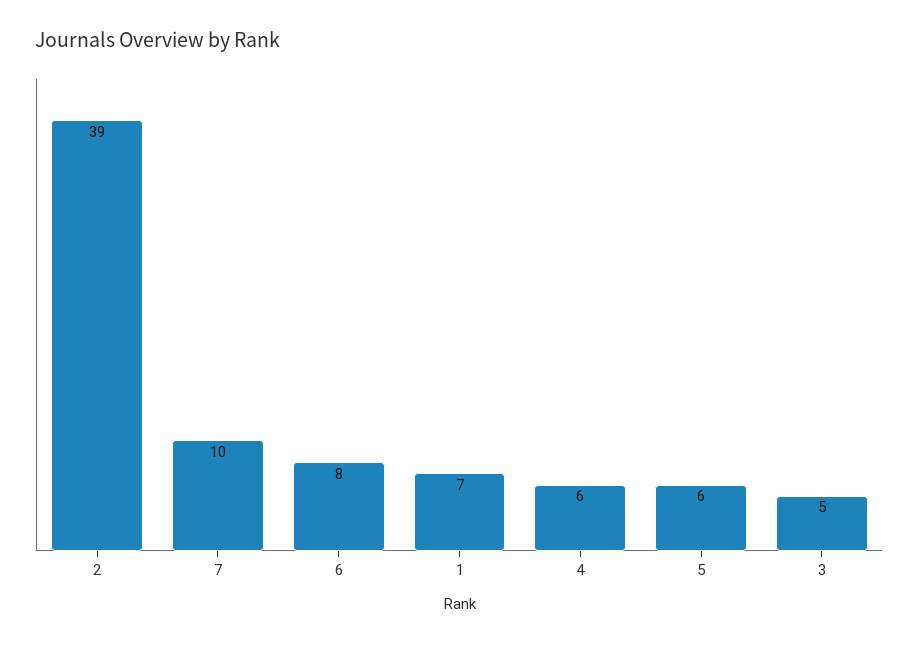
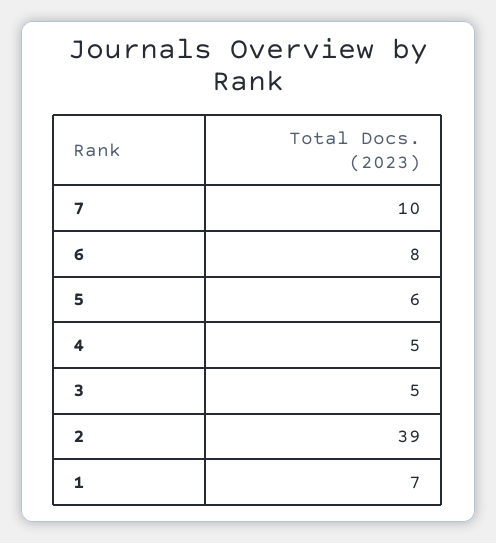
  {
    "2": 39,
    "7": 10,
    "6": 8,
    "1": 7,
-   "4": 6,
+   "4": 5,
    "5": 6,
    "3": 5
  }

